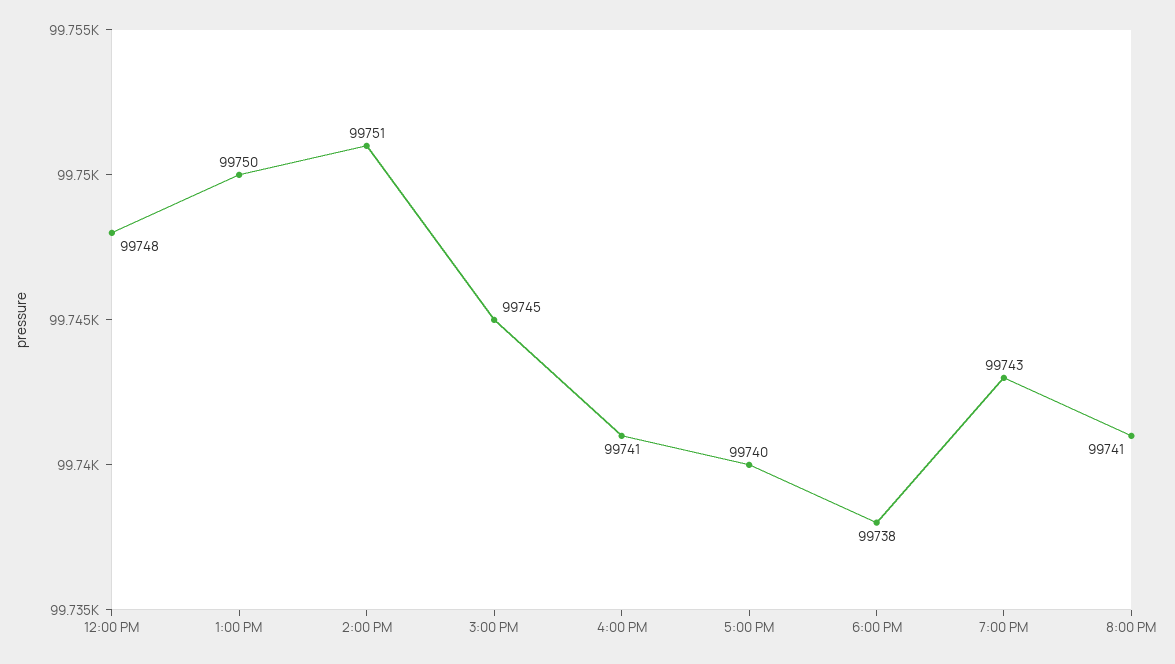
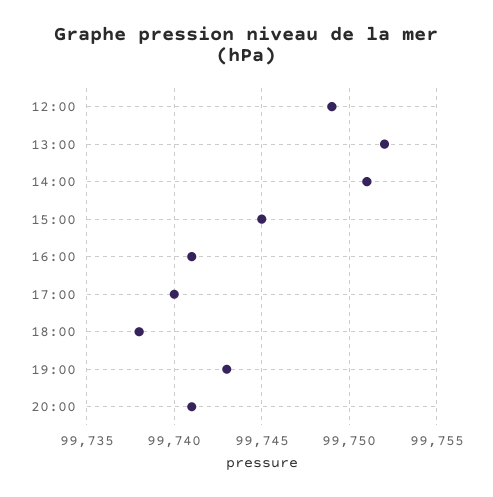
  {
-   "12:00 PM": 99748,
+   "12:00 PM": 99749,
-   "1:00 PM": 99750,
+   "1:00 PM": 99752,
    "2:00 PM": 99751,
    "3:00 PM": 99745,
    "4:00 PM": 99741,
    "5:00 PM": 99740,
    "6:00 PM": 99738,
    "7:00 PM": 99743,
    "8:00 PM": 99741
  }

